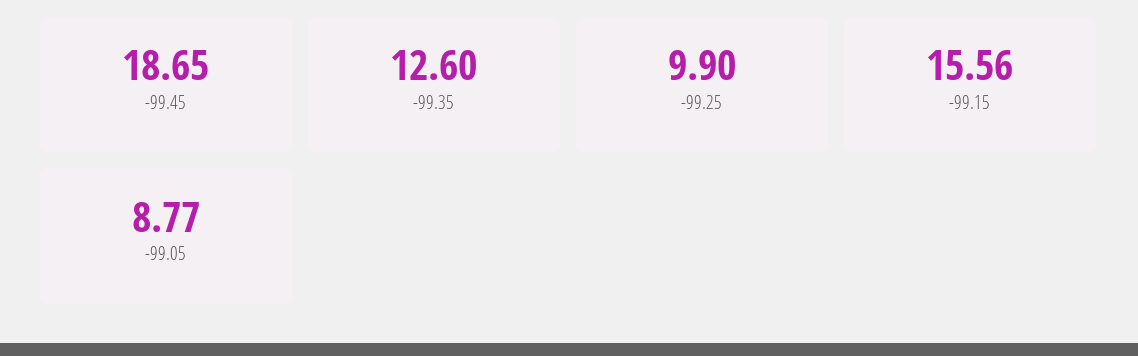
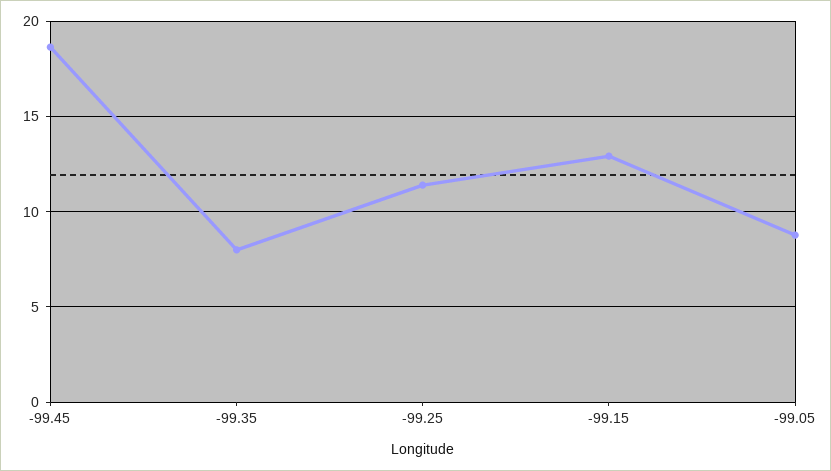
  {
    "-99.45": 18.65,
-   "-99.35": 12.6,
+   "-99.35": 8,
-   "-99.25": 9.9,
+   "-99.25": 11.5,
-   "-99.15": 15.56,
+   "-99.15": 13,
    "-99.05": 8.77
  }

